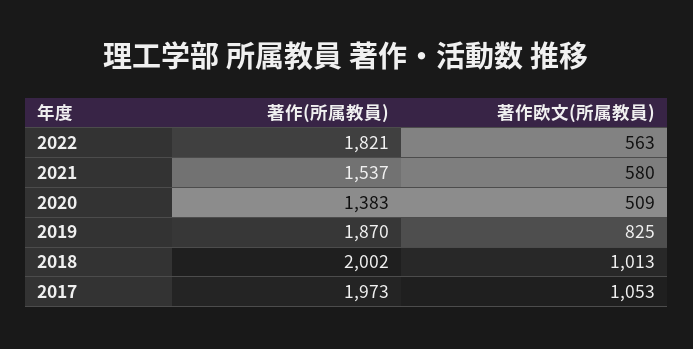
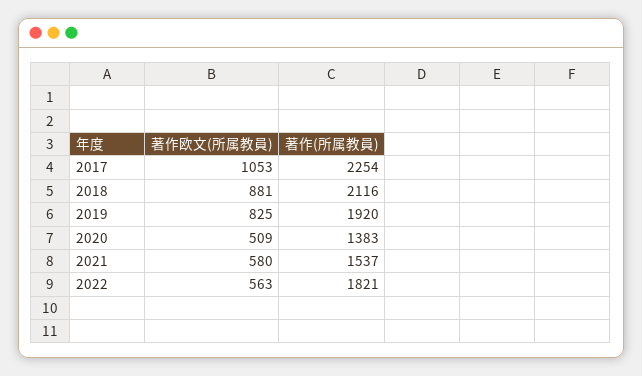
  {
    "著作(所属教員)": {
      "2022": 1821,
      "2021": 1537,
      "2020": 1383,
-     "2019": 1870,
+     "2019": 1920,
-     "2018": 2002,
+     "2018": 2116,
-     "2017": 1973
+     "2017": 2254
    },
    "著作欧文(所属教員)": {
      "2022": 563,
      "2021": 580,
      "2020": 509,
      "2019": 825,
-     "2018": 1013,
+     "2018": 881,
      "2017": 1053
    }
  }

